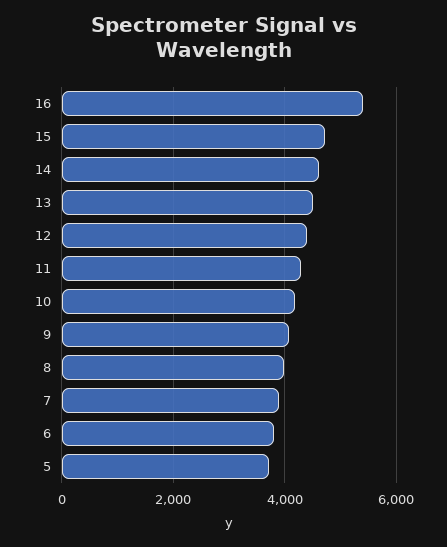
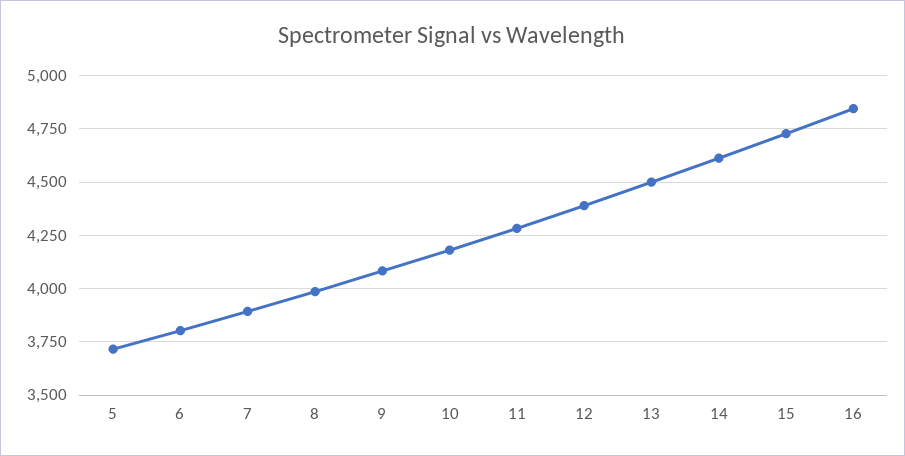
  {
-   "16": 5400,
+   "16": 4850,
    "15": 4750,
    "14": 4600,
    "13": 4500,
    "12": 4400,
    "11": 4300,
    "10": 4200,
    "9": 4100,
    "8": 4000,
    "7": 3900,
    "6": 3800,
    "5": 3700
  }

